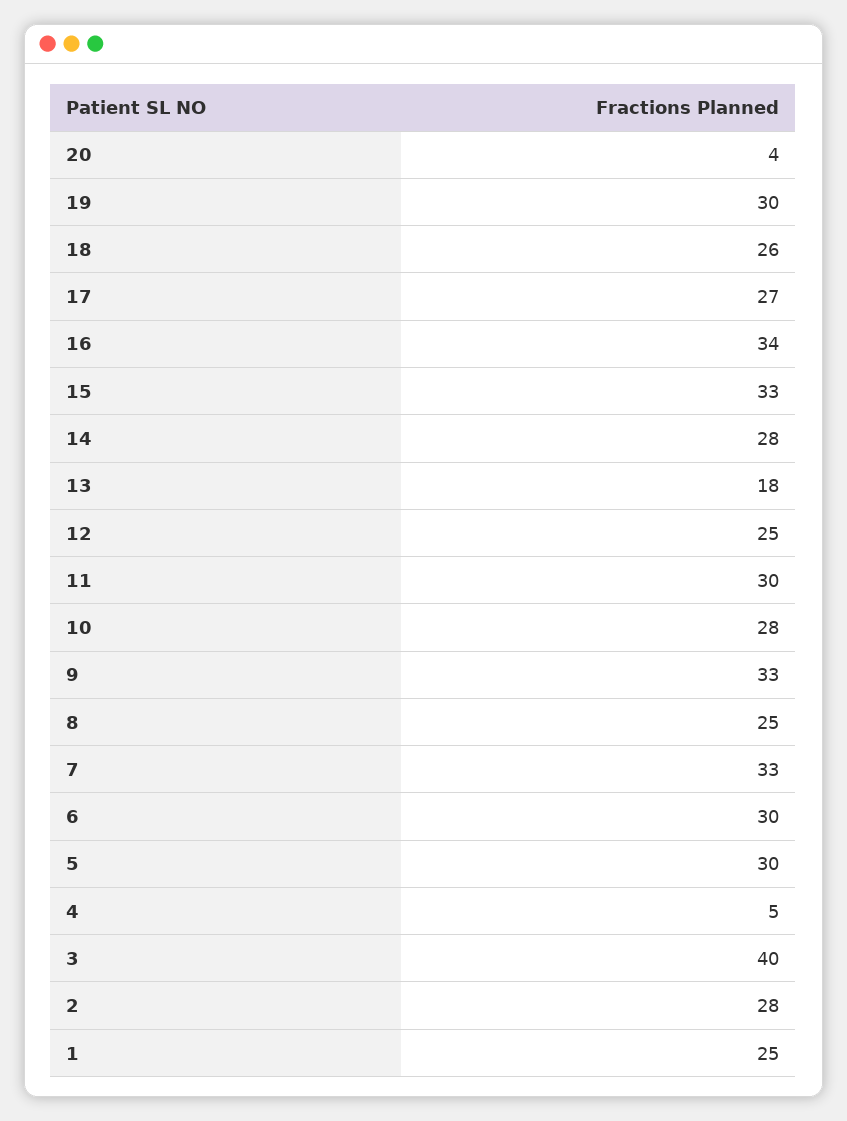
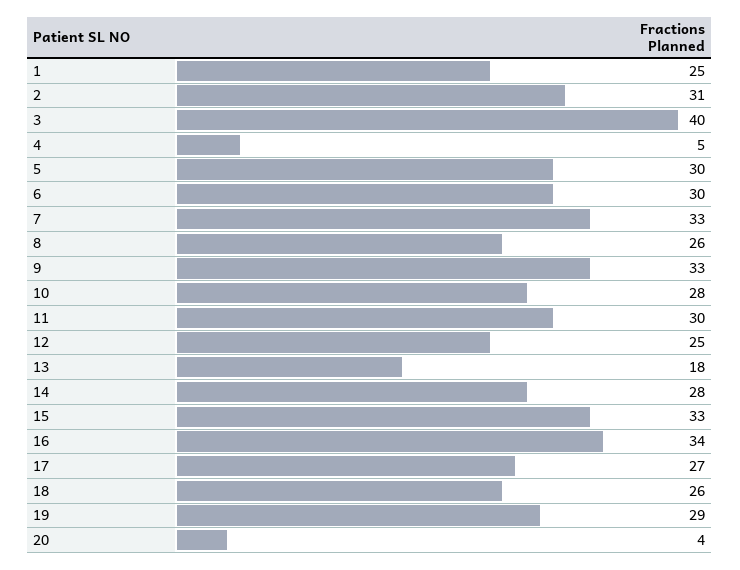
  {
    "20": 4,
-   "19": 30,
+   "19": 29,
    "18": 26,
    "17": 27,
    "16": 34,
    "15": 33,
    "14": 28,
    "13": 18,
    "12": 25,
    "11": 30,
    "10": 28,
    "9": 33,
-   "8": 25,
+   "8": 26,
    "7": 33,
    "6": 30,
    "5": 30,
    "4": 5,
    "3": 40,
-   "2": 28,
+   "2": 31,
    "1": 25
  }

